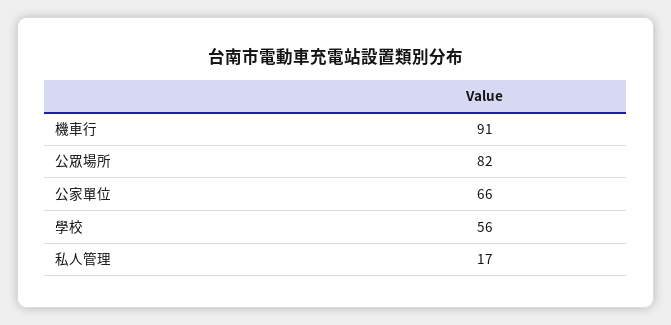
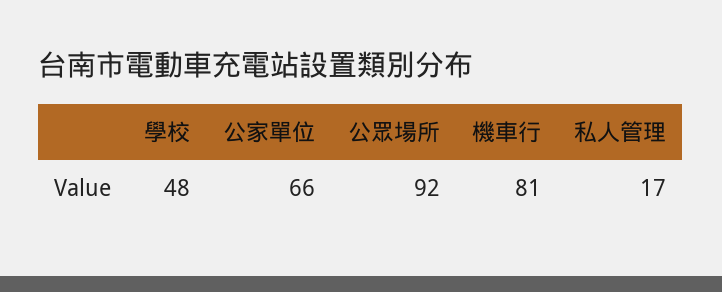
  {
-   "機車行": 91,
+   "機車行": 81,
-   "公眾場所": 82,
+   "公眾場所": 92,
    "公家單位": 66,
-   "學校": 56,
+   "學校": 48,
    "私人管理": 17
  }

